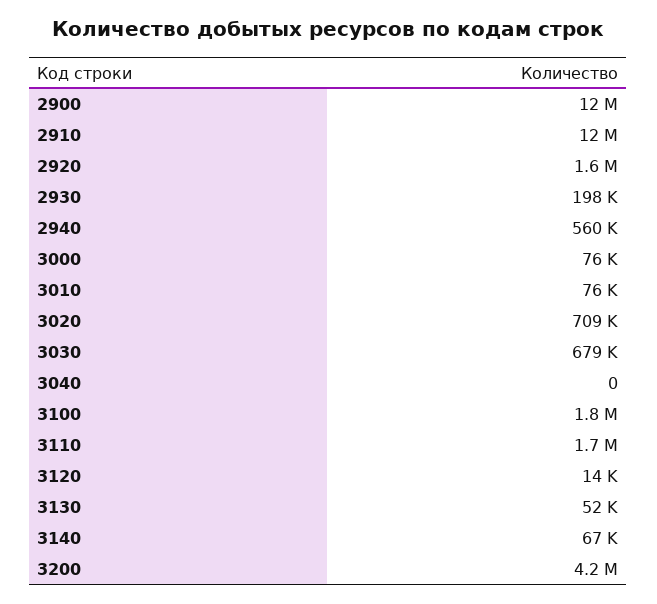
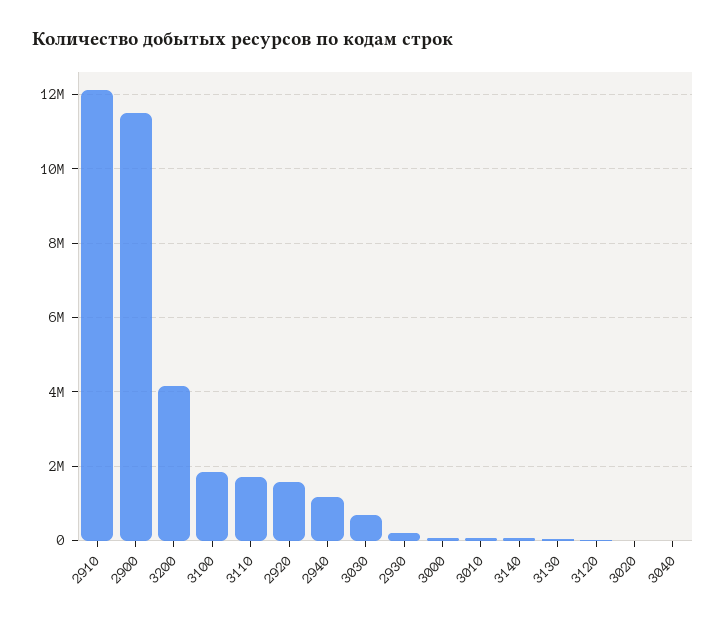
  {
    "2900": 12000000,
    "2910": 12000000,
    "2920": 1600000,
    "2930": 198000,
-   "2940": 560000,
+   "2940": 1200000,
    "3000": 76000,
    "3010": 76000,
-   "3020": 709000,
+   "3020": 0,
    "3030": 679000,
    "3040": 0,
    "3100": 1800000,
    "3110": 1700000,
    "3120": 14000,
    "3130": 52000,
    "3140": 67000,
    "3200": 4200000
  }

